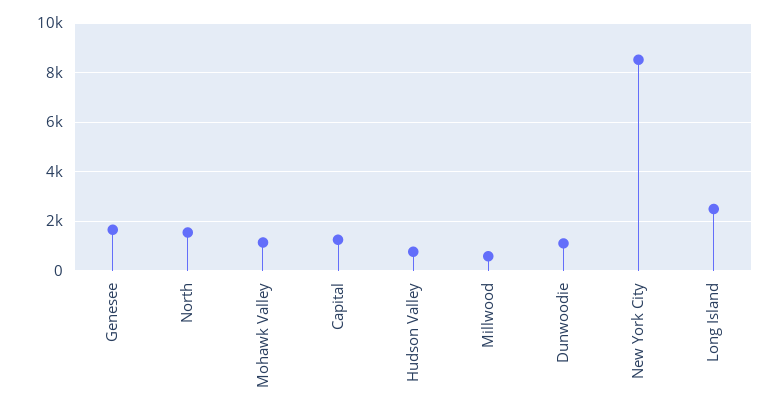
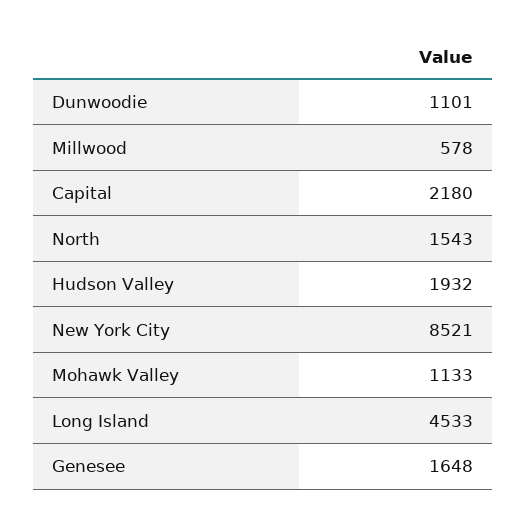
  {
    "Genesee": 1648,
    "North": 1543,
    "Mohawk Valley": 1133,
-   "Capital": 1250,
+   "Capital": 2180,
-   "Hudson Valley": 750,
+   "Hudson Valley": 1932,
    "Millwood": 578,
    "Dunwoodie": 1101,
    "New York City": 8521,
-   "Long Island": 2500
+   "Long Island": 4533
  }

